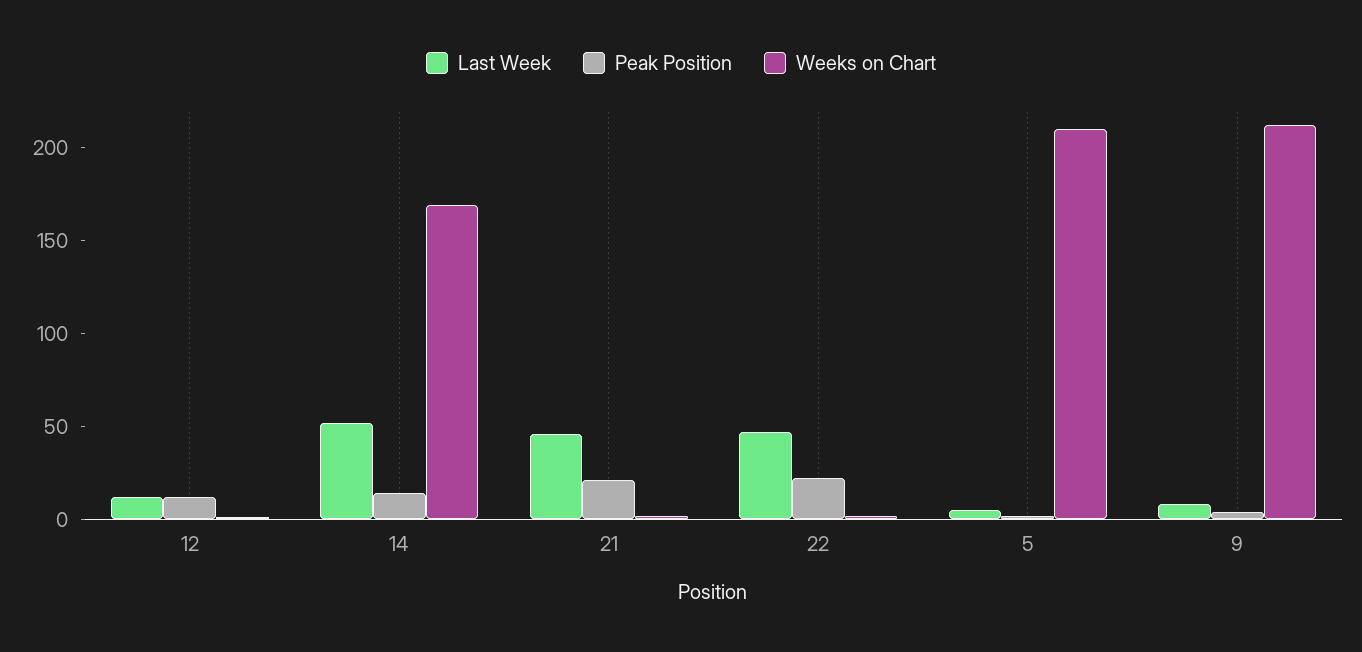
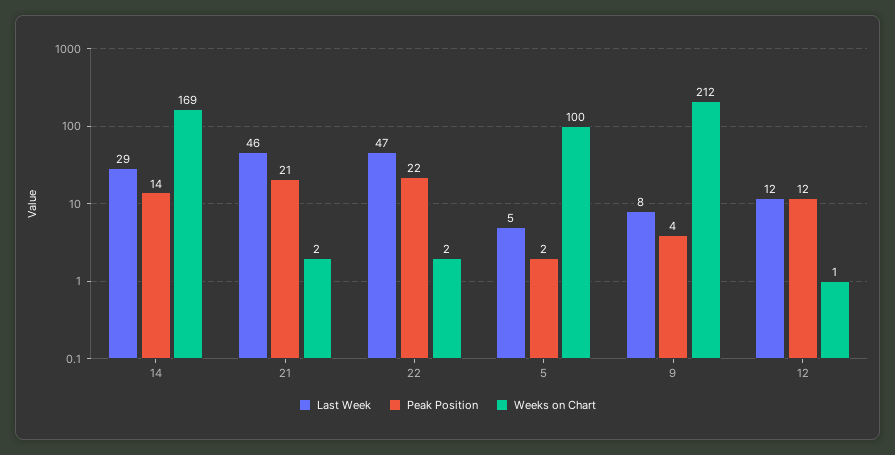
  {
    "Last Week": {
      "12": 12,
-     "14": 50,
+     "14": 29,
      "21": 46,
      "22": 47,
      "5": 5,
      "9": 8
    },
    "Peak Position": {
      "12": 12,
      "14": 14,
      "21": 21,
      "22": 22,
      "5": 2,
      "9": 4
    },
    "Weeks on Chart": {
      "12": 1,
      "14": 169,
      "21": 2,
      "22": 2,
-     "5": 210,
+     "5": 100,
      "9": 212
    }
  }

